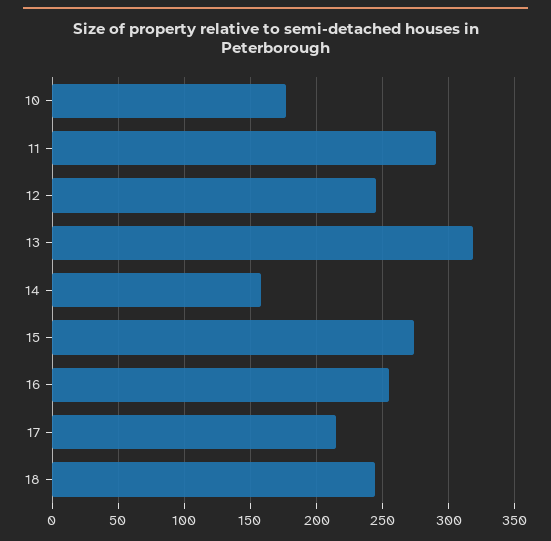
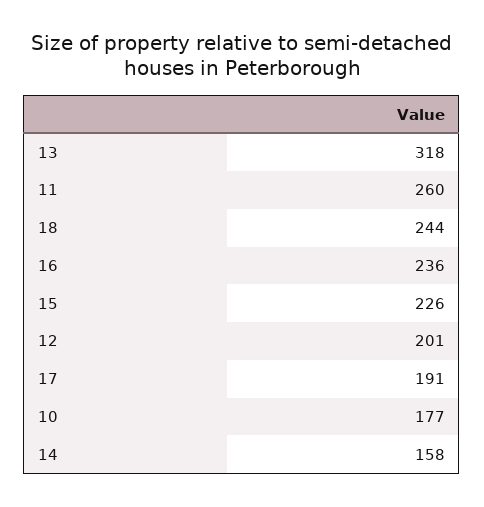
  {
    "10": 177,
-   "11": 290,
+   "11": 260,
-   "12": 245,
+   "12": 201,
    "13": 318,
    "14": 158,
-   "15": 275,
+   "15": 226,
-   "16": 255,
+   "16": 236,
-   "17": 215,
+   "17": 191,
    "18": 244
  }

